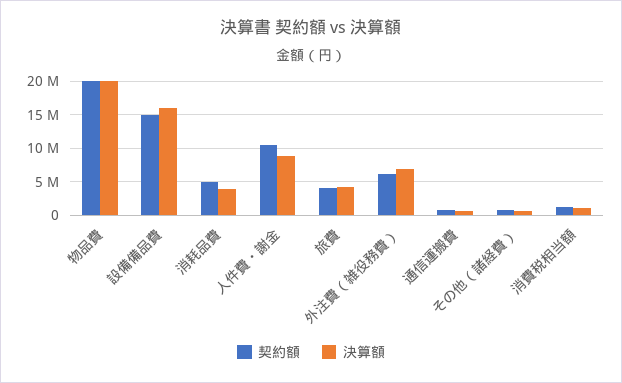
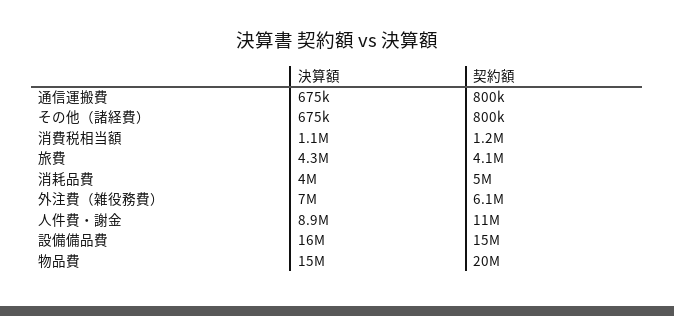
  {
    "契約額": {
      "物品費": 20000000,
      "設備備品費": 15000000,
      "消耗品費": 5000000,
      "人件費・謝金": 11000000,
      "旅費": 4100000,
      "外注費（雑役務費）": 6100000,
      "通信運搬費": 800000,
      "その他（諸経費）": 800000,
      "消費税相当額": 1200000
    },
    "決算額": {
-     "物品費": 20000000,
+     "物品費": 15000000,
      "設備備品費": 16000000,
      "消耗品費": 4000000,
      "人件費・謝金": 8900000,
      "旅費": 4300000,
      "外注費（雑役務費）": 7000000,
      "通信運搬費": 675000,
      "その他（諸経費）": 675000,
      "消費税相当額": 1100000
    }
  }

